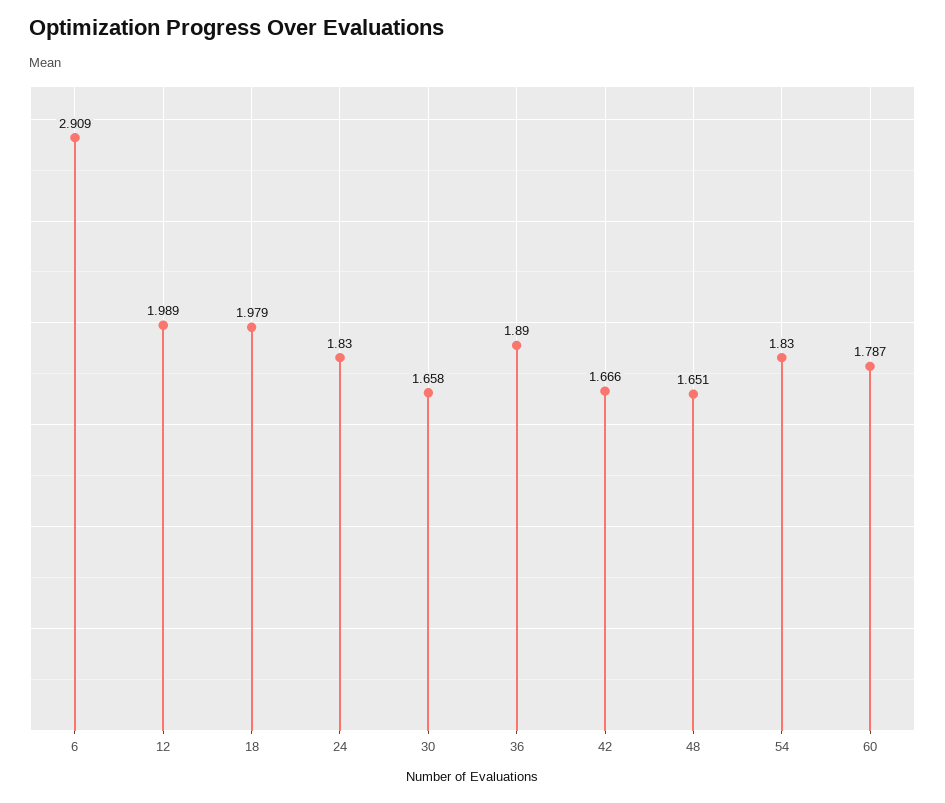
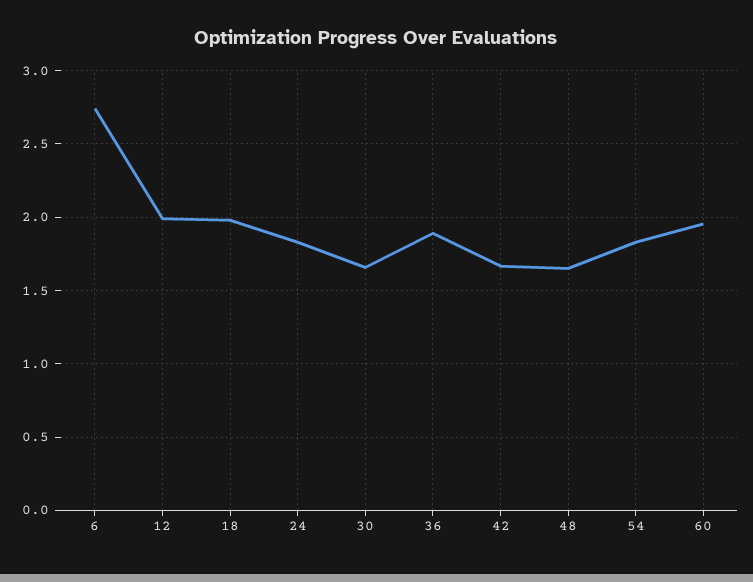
  {
-   "6": 2.909,
+   "6": 2.75,
    "12": 1.989,
    "18": 1.979,
    "24": 1.83,
    "30": 1.658,
    "36": 1.89,
    "42": 1.666,
    "48": 1.651,
    "54": 1.83,
-   "60": 1.787
+   "60": 1.95
  }

